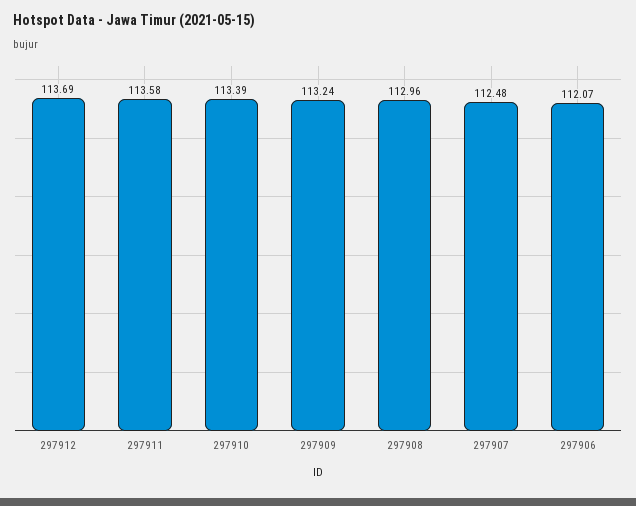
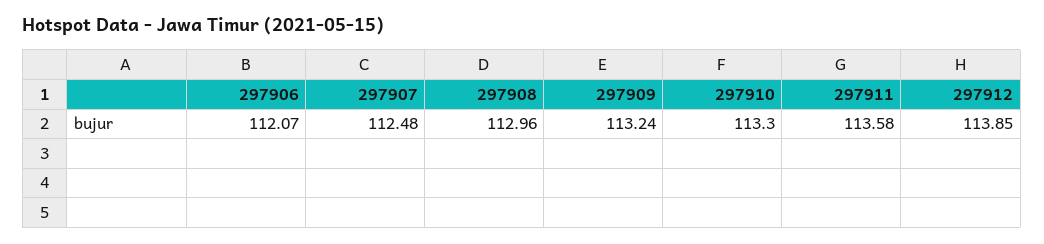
  {
-   "297912": 113.69,
+   "297912": 113.85,
    "297911": 113.58,
-   "297910": 113.39,
+   "297910": 113.3,
    "297909": 113.24,
    "297908": 112.96,
    "297907": 112.48,
    "297906": 112.07
  }

